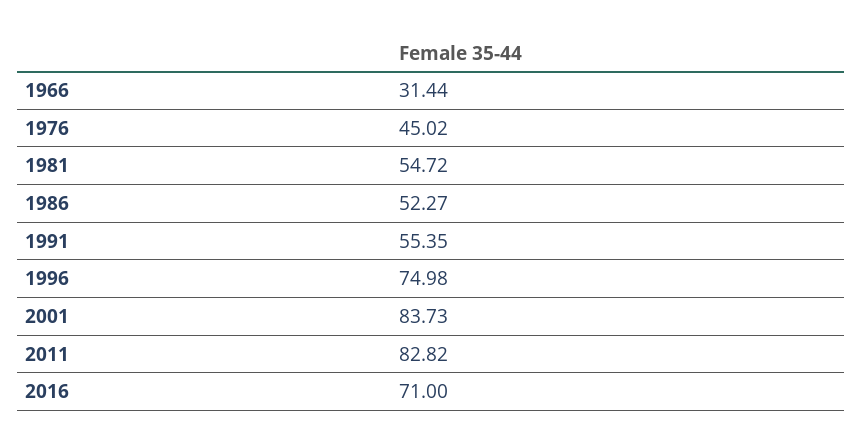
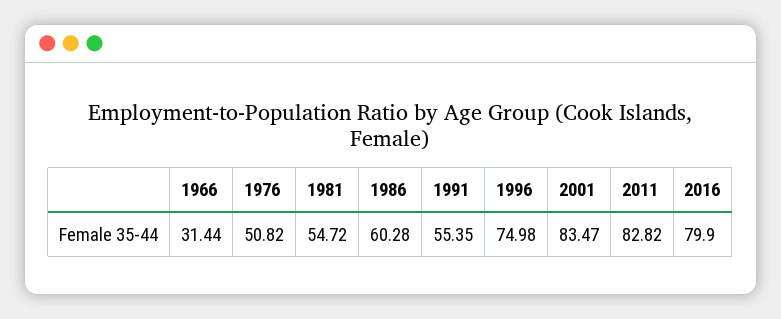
  {
    "1966": 31.44,
-   "1976": 45.02,
+   "1976": 50.82,
    "1981": 54.72,
-   "1986": 52.27,
+   "1986": 60.28,
    "1991": 55.35,
    "1996": 74.98,
-   "2001": 83.73,
+   "2001": 83.47,
    "2011": 82.82,
-   "2016": 71
+   "2016": 79.9
  }

